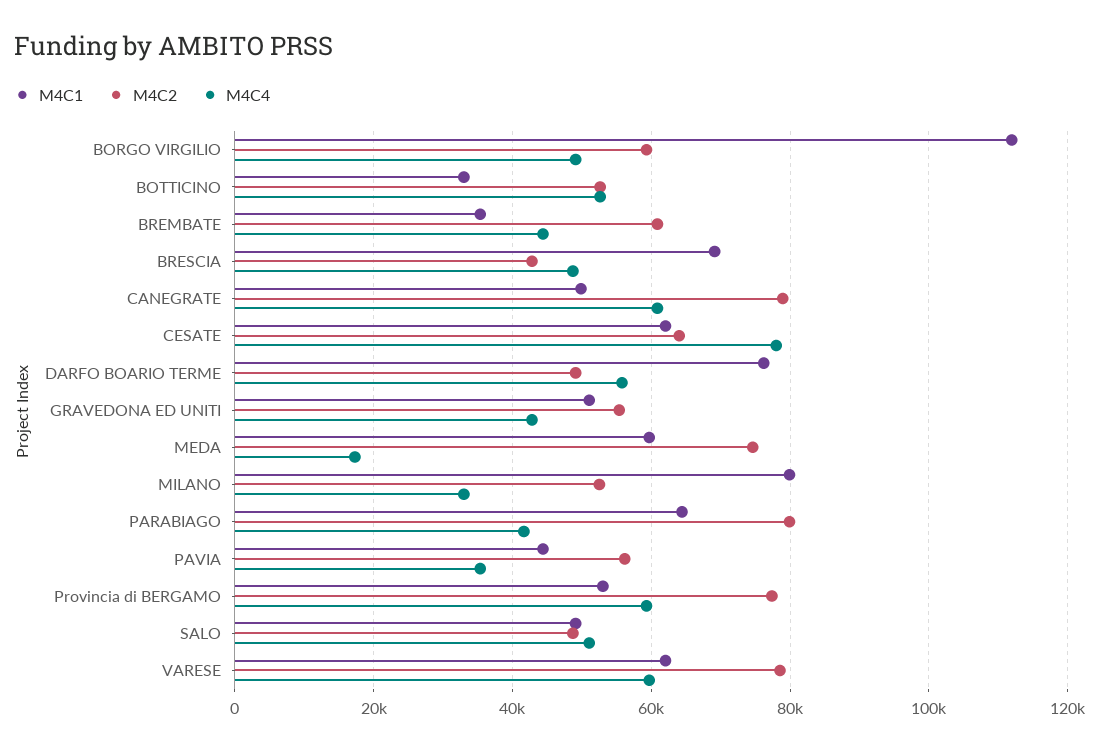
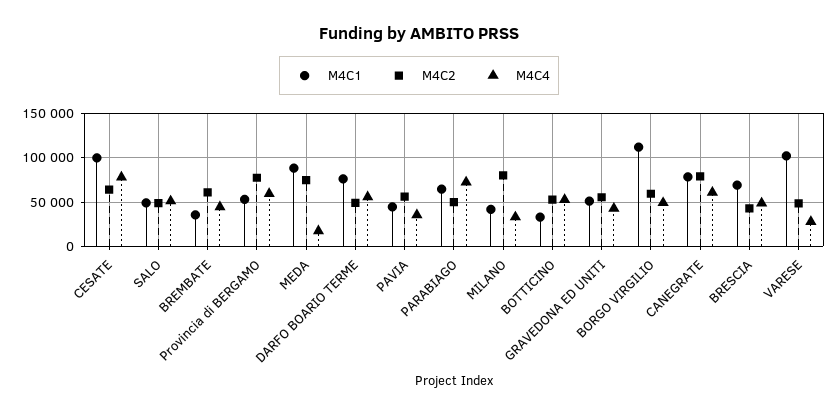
  {
    "M4C1": {
      "BORGO VIRGILIO": 112000,
      "BOTTICINO": 32000,
      "BREMBATE": 36000,
      "BRESCIA": 70000,
-     "CANEGRATE": 50000,
+     "CANEGRATE": 80000,
-     "CESATE": 62000,
+     "CESATE": 100000,
      "DARFO BOARIO TERME": 76000,
      "GRAVEDONA ED UNITI": 52000,
-     "MEDA": 60000,
+     "MEDA": 90000,
-     "MILANO": 80000,
+     "MILANO": 40000,
      "PARABIAGO": 64000,
      "PAVIA": 44000,
      "Provincia di BERGAMO": 54000,
      "SALO": 50000,
-     "VARESE": 62000
+     "VARESE": 100000
    },
    "M4C2": {
      "BORGO VIRGILIO": 60000,
      "BOTTICINO": 52000,
      "BREMBATE": 60000,
      "BRESCIA": 42000,
      "CANEGRATE": 78000,
      "CESATE": 64000,
      "DARFO BOARIO TERME": 50000,
      "GRAVEDONA ED UNITI": 56000,
      "MEDA": 74000,
-     "MILANO": 52000,
+     "MILANO": 80000,
-     "PARABIAGO": 80000,
+     "PARABIAGO": 50000,
      "PAVIA": 56000,
      "Provincia di BERGAMO": 78000,
      "SALO": 48000,
-     "VARESE": 78000
+     "VARESE": 50000
    },
    "M4C4": {
      "BORGO VIRGILIO": 50000,
      "BOTTICINO": 52000,
      "BREMBATE": 44000,
      "BRESCIA": 48000,
      "CANEGRATE": 60000,
      "CESATE": 78000,
      "DARFO BOARIO TERME": 56000,
      "GRAVEDONA ED UNITI": 42000,
      "MEDA": 18000,
      "MILANO": 32000,
-     "PARABIAGO": 42000,
+     "PARABIAGO": 70000,
      "PAVIA": 36000,
      "Provincia di BERGAMO": 60000,
      "SALO": 52000,
-     "VARESE": 60000
+     "VARESE": 30000
    }
  }

